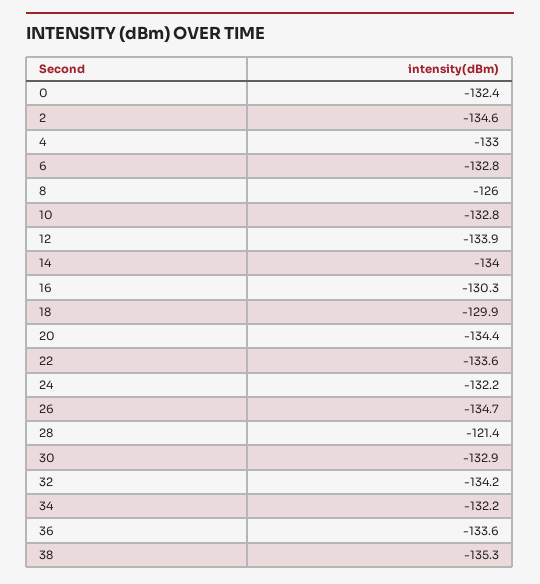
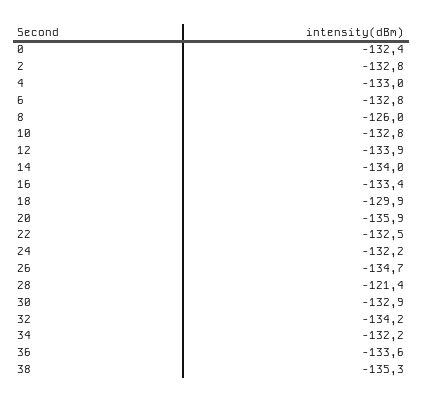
  {
    "0": -132.4,
-   "2": -134.6,
+   "2": -132.8,
    "4": -133,
    "6": -132.8,
    "8": -126,
    "10": -132.8,
    "12": -133.9,
    "14": -134,
-   "16": -130.3,
+   "16": -133.4,
    "18": -129.9,
-   "20": -134.4,
+   "20": -135.9,
-   "22": -133.6,
+   "22": -132.5,
    "24": -132.2,
    "26": -134.7,
    "28": -121.4,
    "30": -132.9,
    "32": -134.2,
    "34": -132.2,
    "36": -133.6,
    "38": -135.3
  }

